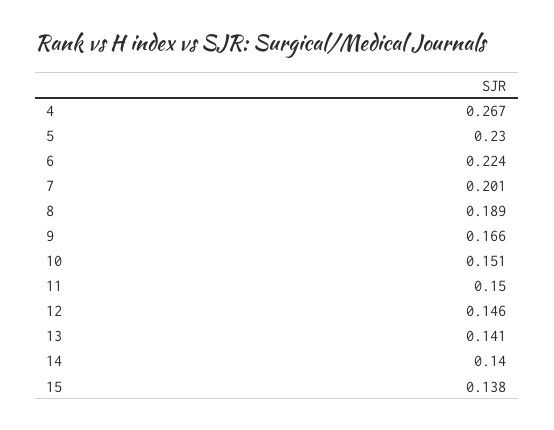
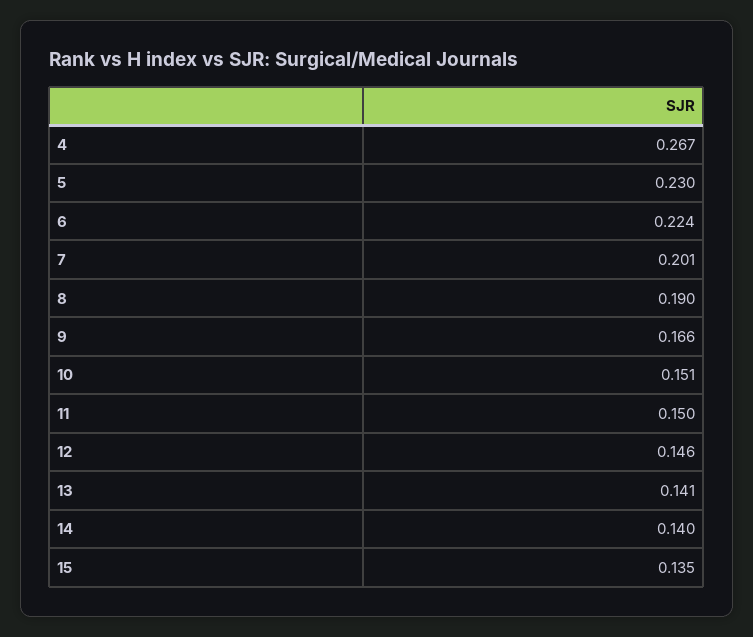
  {
    "4": 0.267,
    "5": 0.23,
    "6": 0.224,
    "7": 0.201,
-   "8": 0.189,
+   "8": 0.19,
    "9": 0.166,
    "10": 0.151,
    "11": 0.15,
    "12": 0.146,
    "13": 0.141,
    "14": 0.14,
-   "15": 0.138
+   "15": 0.135
  }

